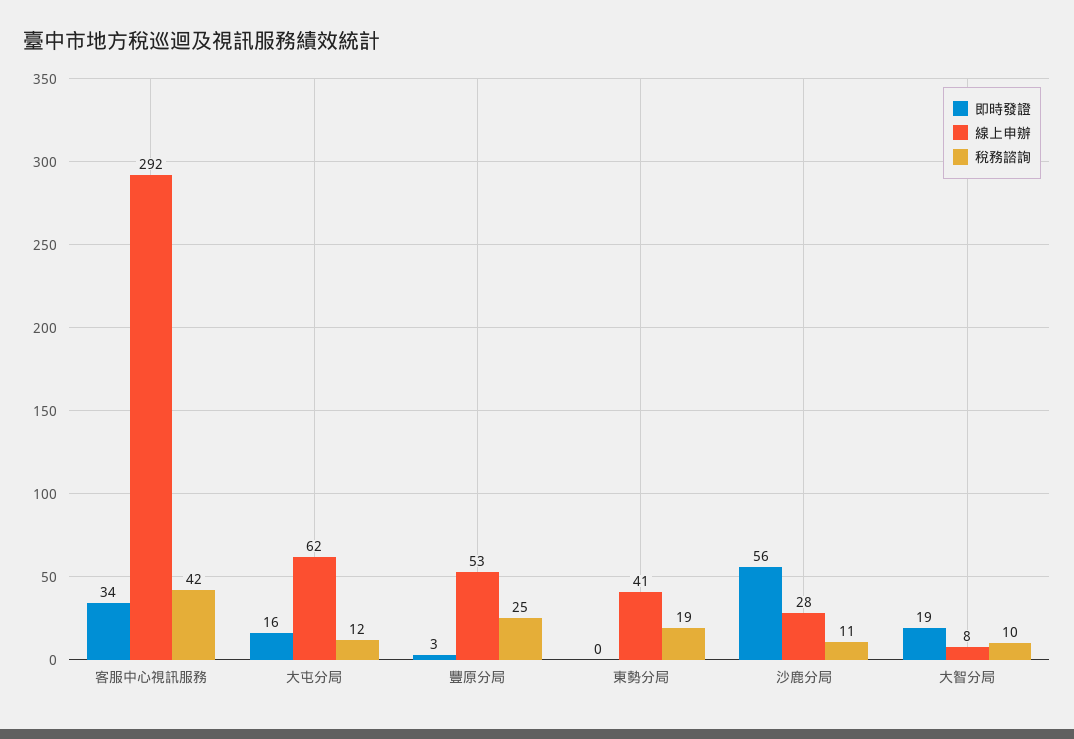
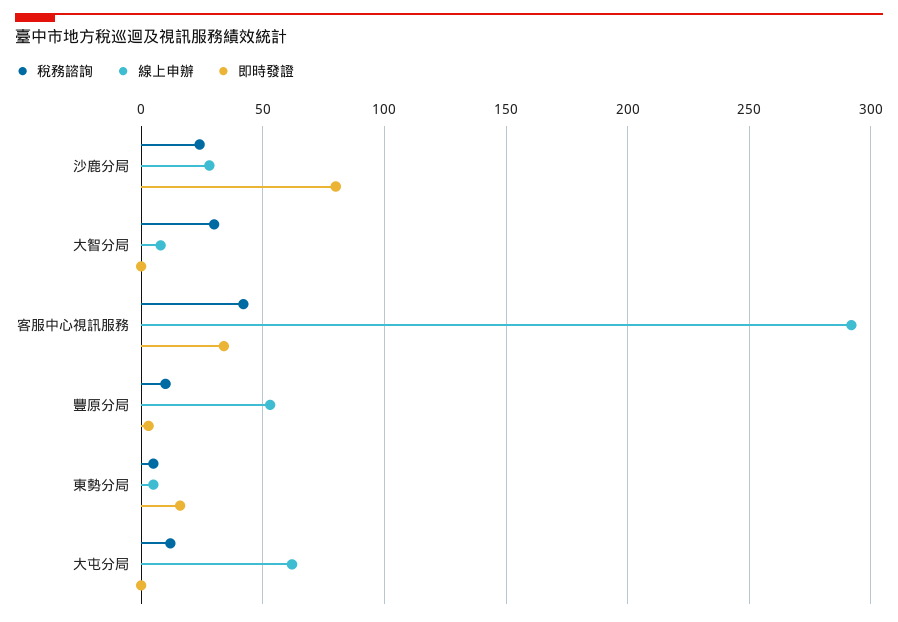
  {
    "即時發證": {
      "客服中心視訊服務": 34,
-     "大屯分局": 16,
+     "大屯分局": 0,
      "豐原分局": 3,
-     "東勢分局": 0,
+     "東勢分局": 15,
-     "沙鹿分局": 56,
+     "沙鹿分局": 80,
-     "大智分局": 19
+     "大智分局": 0
    },
    "線上申辦": {
      "客服中心視訊服務": 292,
      "大屯分局": 62,
      "豐原分局": 53,
-     "東勢分局": 41,
+     "東勢分局": 5,
      "沙鹿分局": 28,
      "大智分局": 8
    },
    "稅務諮詢": {
      "客服中心視訊服務": 42,
      "大屯分局": 12,
-     "豐原分局": 25,
+     "豐原分局": 10,
-     "東勢分局": 19,
+     "東勢分局": 5,
-     "沙鹿分局": 11,
+     "沙鹿分局": 25,
-     "大智分局": 10
+     "大智分局": 30
    }
  }

